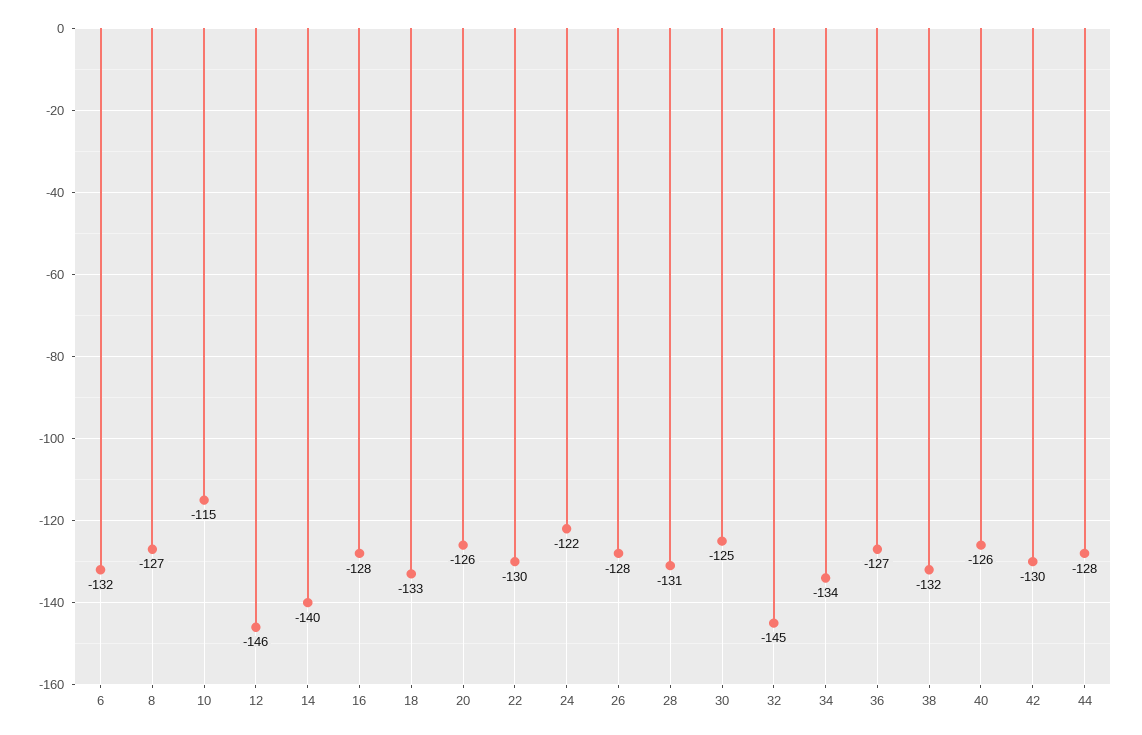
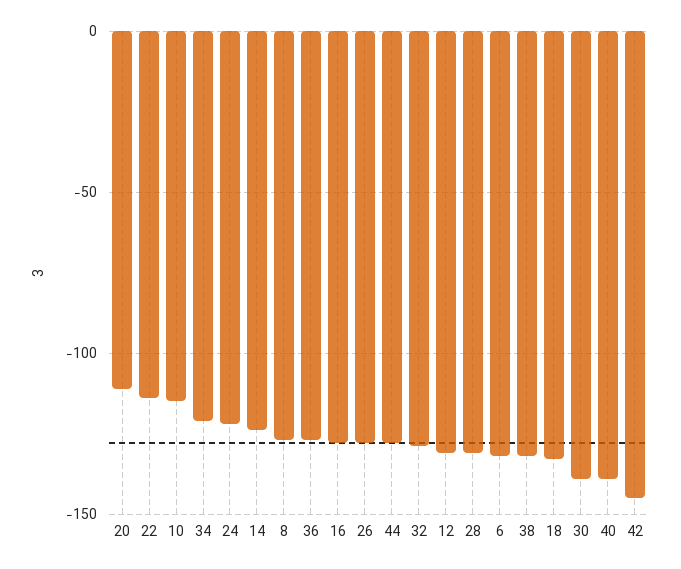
  {
    "6": -132,
    "8": -127,
    "10": -115,
-   "12": -146,
+   "12": -130,
-   "14": -140,
+   "14": -125,
    "16": -128,
    "18": -133,
-   "20": -126,
+   "20": -110,
-   "22": -130,
+   "22": -115,
    "24": -122,
    "26": -128,
    "28": -131,
-   "30": -125,
+   "30": -140,
-   "32": -145,
+   "32": -130,
-   "34": -134,
+   "34": -120,
    "36": -127,
    "38": -132,
-   "40": -126,
+   "40": -140,
-   "42": -130,
+   "42": -145,
    "44": -128
  }

